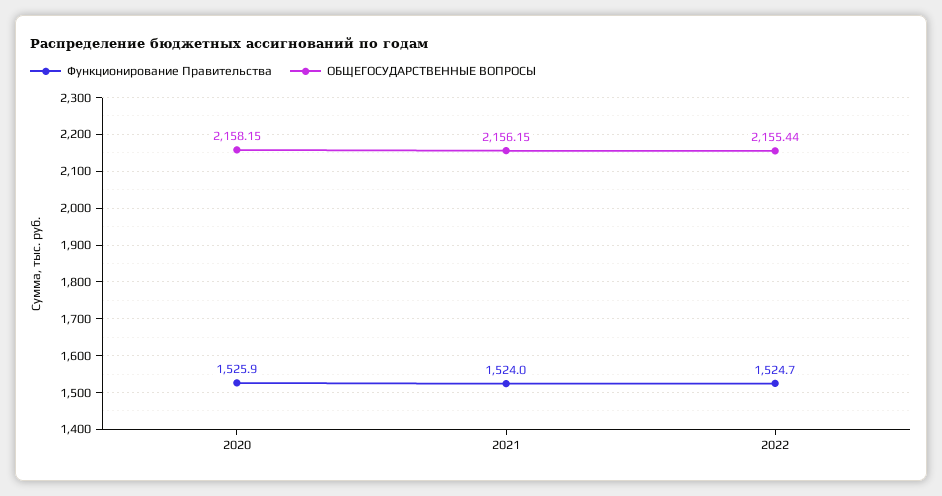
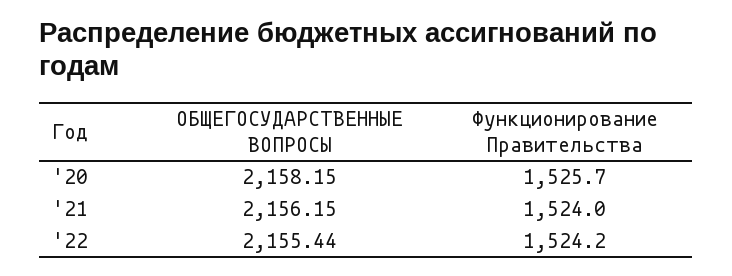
  {
    "Функционирование Правительства": {
-     "2020": 1525.9,
+     "2020": 1525.7,
      "2021": 1524,
-     "2022": 1524.7
+     "2022": 1524.2
    },
    "ОБЩЕГОСУДАРСТВЕННЫЕ ВОПРОСЫ": {
      "2020": 2158.15,
      "2021": 2156.15,
      "2022": 2155.44
    }
  }

